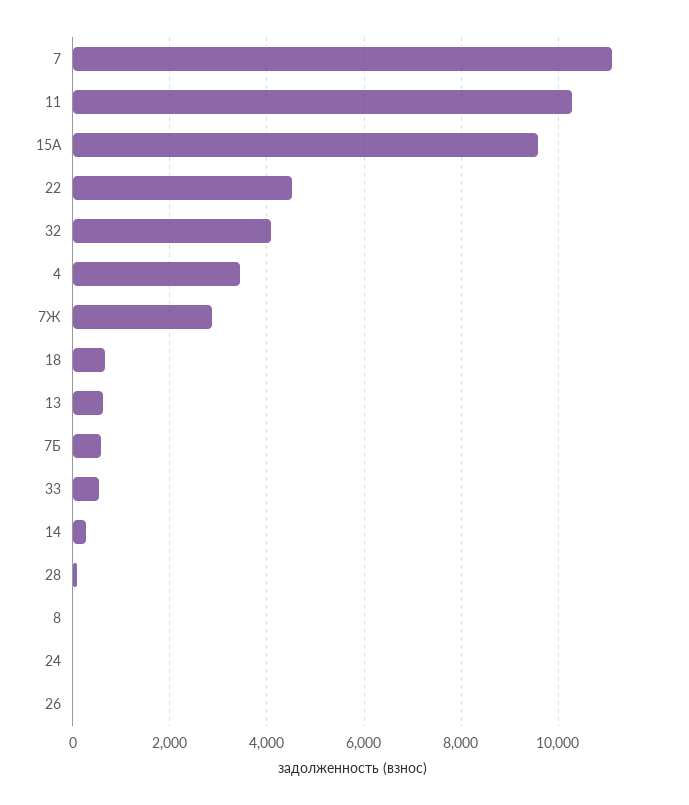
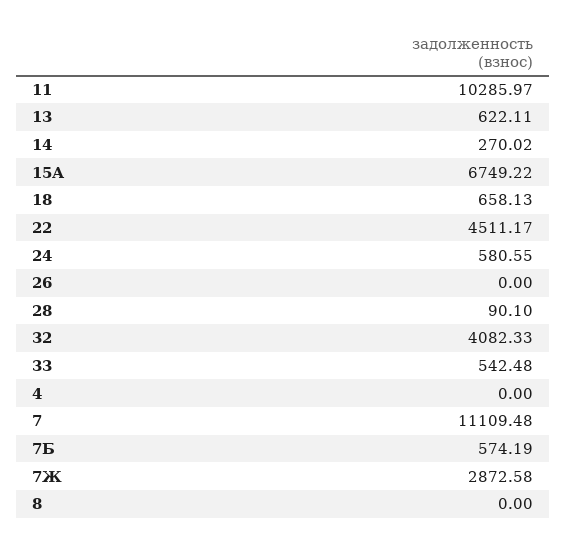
  {
    "7": 11109.48,
    "11": 10285.97,
-   "15А": 9600,
+   "15А": 6749.22,
    "22": 4511.17,
    "32": 4082.33,
-   "4": 3400,
+   "4": 0,
    "7Ж": 2872.58,
    "18": 658.13,
    "13": 622.11,
    "7Б": 574.19,
    "33": 542.48,
    "14": 270.02,
    "28": 90.1,
    "8": 0,
-   "24": 0,
+   "24": 580.55,
    "26": 0
  }

